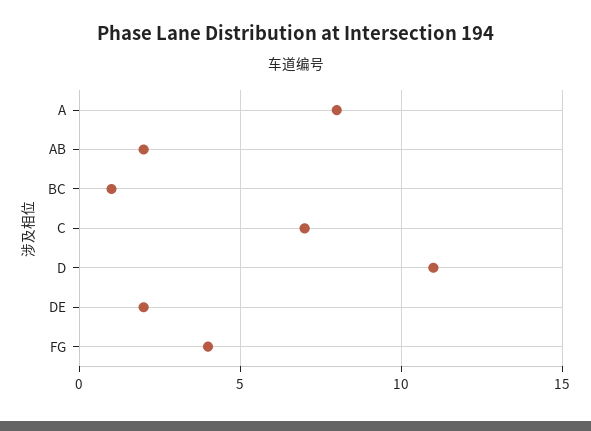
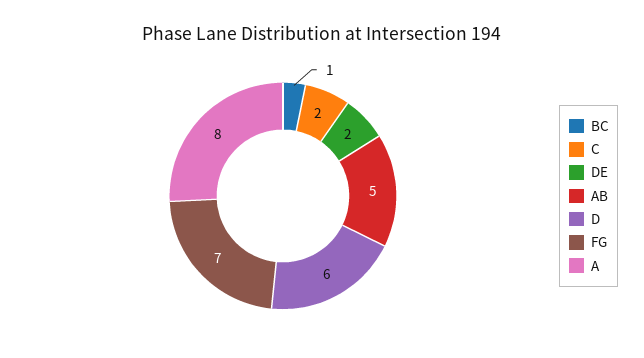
  {
    "A": 8,
-   "AB": 2,
+   "AB": 5,
    "BC": 1,
-   "C": 7,
+   "C": 2,
-   "D": 11,
+   "D": 6,
    "DE": 2,
-   "FG": 4
+   "FG": 7
  }

